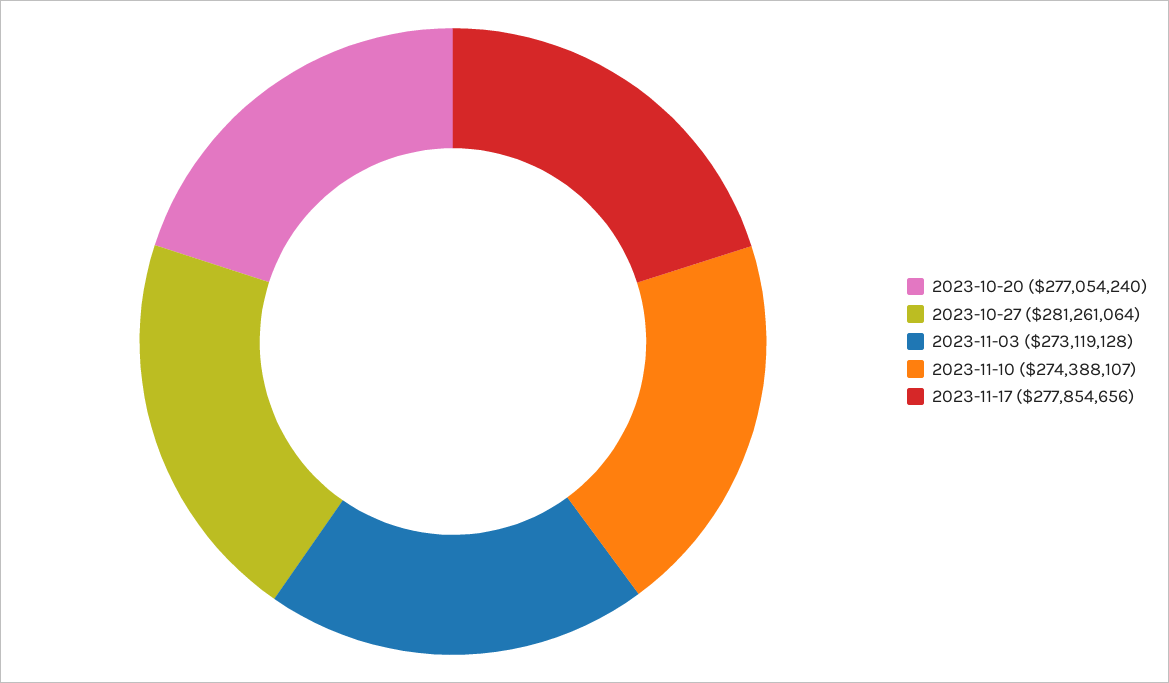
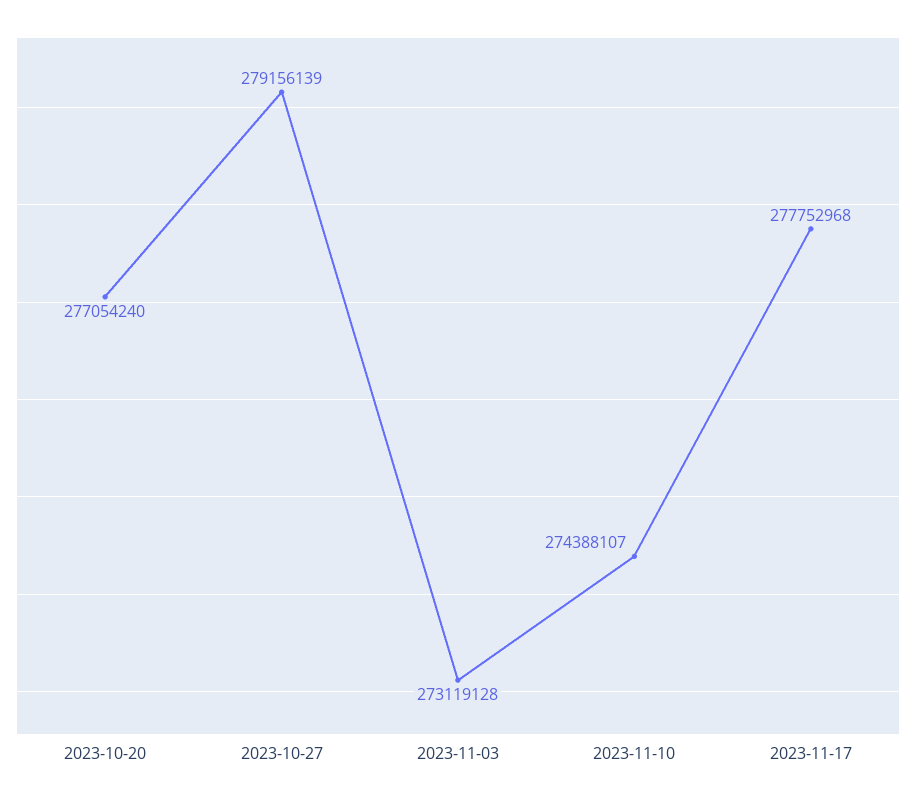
  {
    "2023-10-20": 277054240,
-   "2023-10-27": 281261064,
+   "2023-10-27": 279156139,
    "2023-11-03": 273119128,
    "2023-11-10": 274388107,
-   "2023-11-17": 277854656
+   "2023-11-17": 277752968
  }

